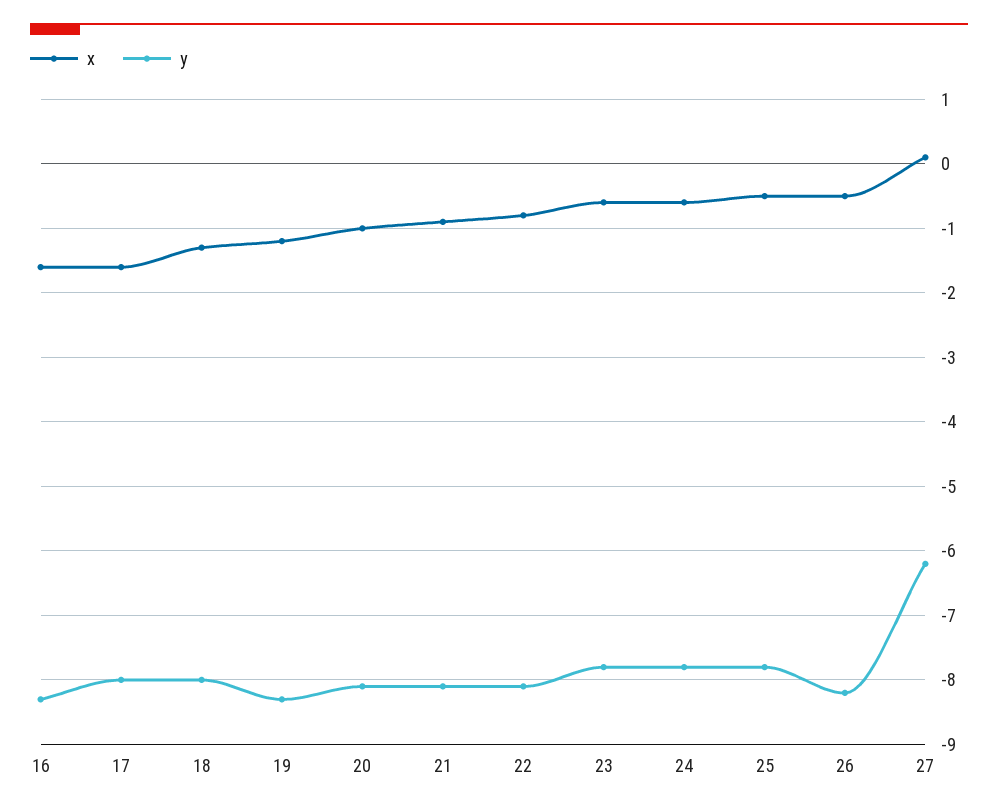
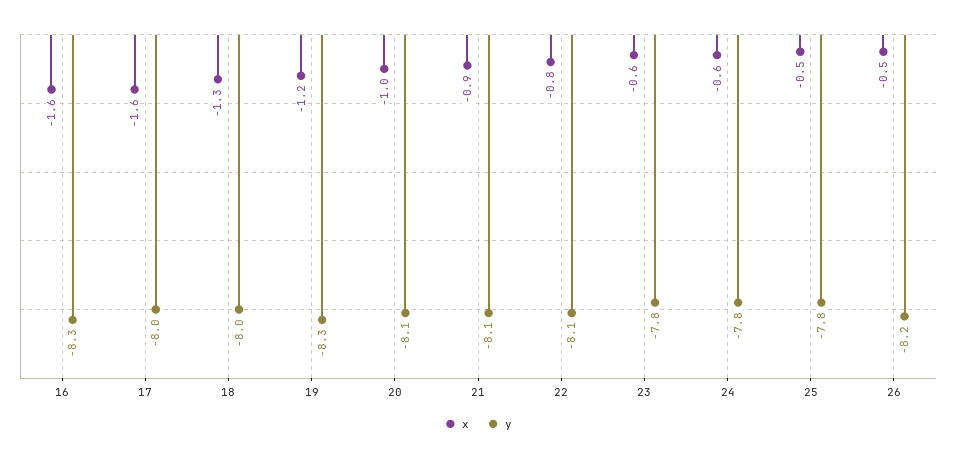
  {
    "x": {
      "16": -1.6,
      "17": -1.6,
      "18": -1.3,
      "19": -1.2,
      "20": -1,
      "21": -0.9,
      "22": -0.8,
      "23": -0.6,
      "24": -0.6,
      "25": -0.5,
-     "26": -0.5,
+     "26": -0.5
-     "27": 0.1
    },
    "y": {
      "16": -8.3,
      "17": -8,
      "18": -8,
      "19": -8.3,
      "20": -8.1,
      "21": -8.1,
      "22": -8.1,
      "23": -7.8,
      "24": -7.8,
      "25": -7.8,
-     "26": -8.2,
+     "26": -8.2
-     "27": -6.2
    }
  }

